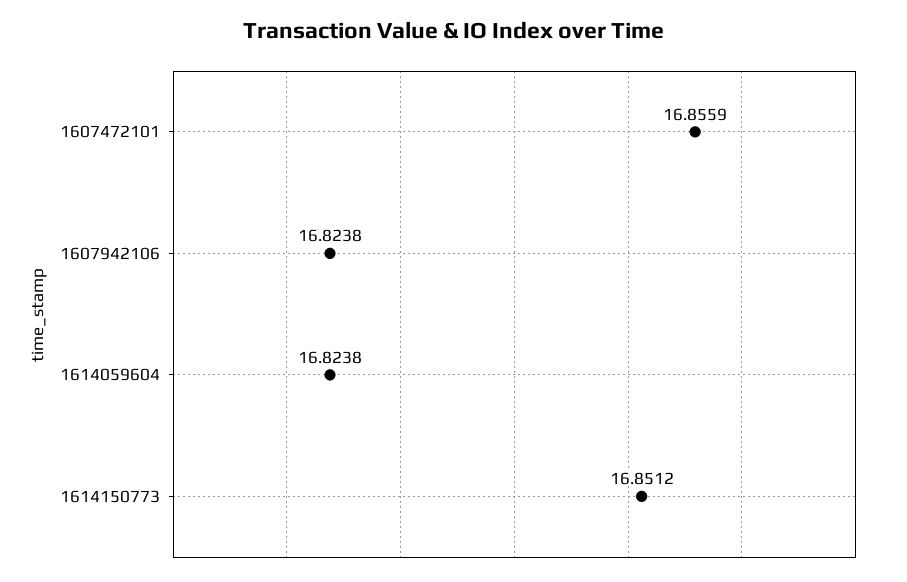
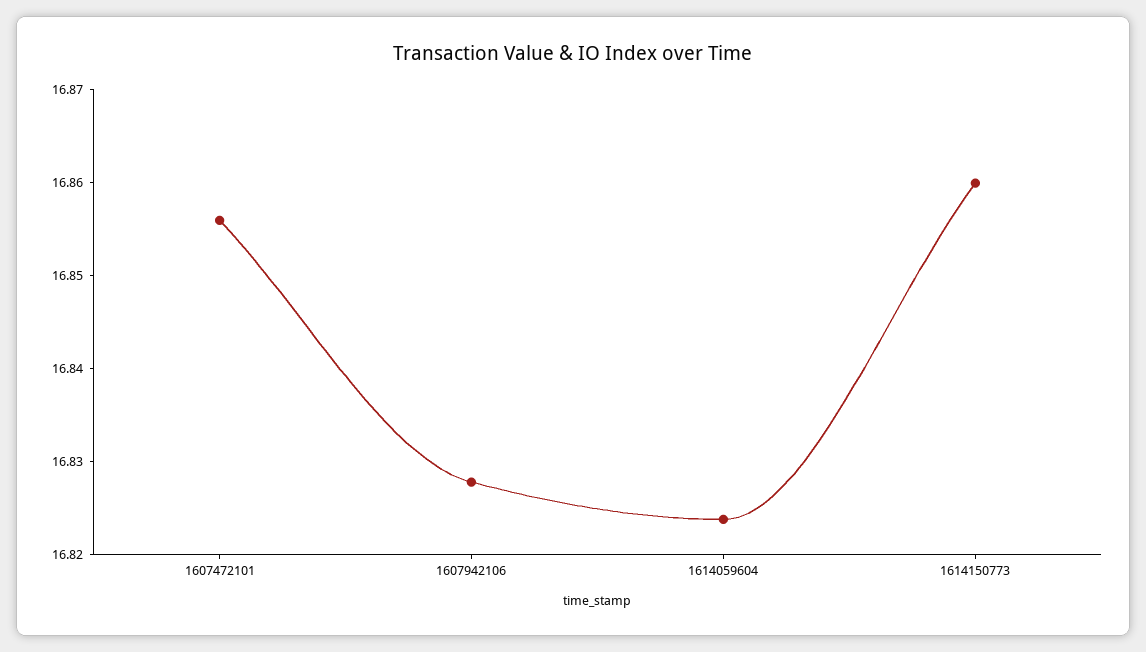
  {
    "1607472101": 16.8559,
-   "1607942106": 16.8238,
+   "1607942106": 16.828,
    "1614059604": 16.8238,
-   "1614150773": 16.8512
+   "1614150773": 16.86
  }

